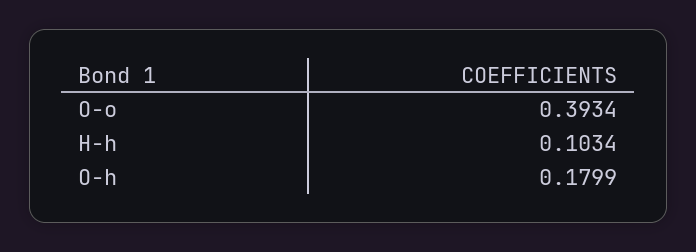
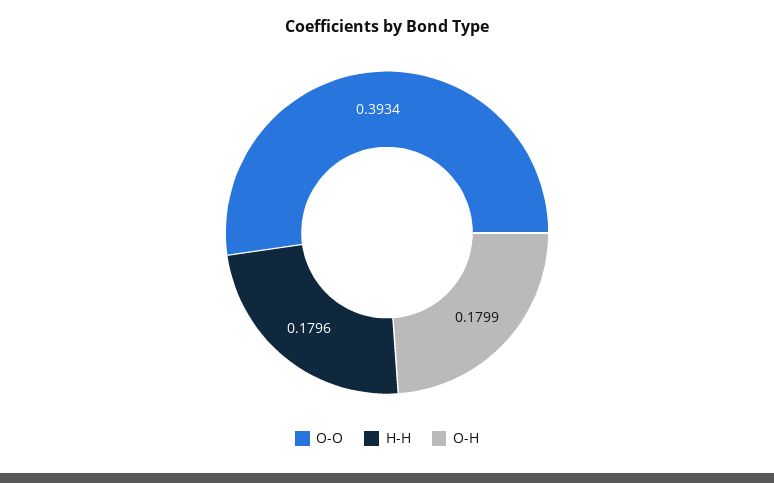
  {
    "O-o": 0.3934,
-   "H-h": 0.1034,
+   "H-h": 0.1796,
    "O-h": 0.1799
  }

